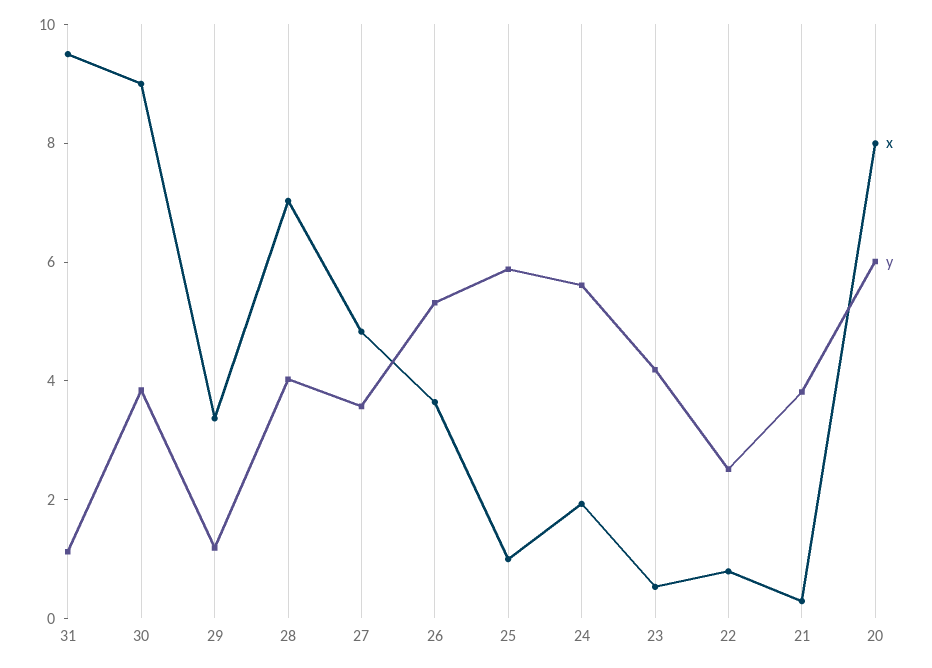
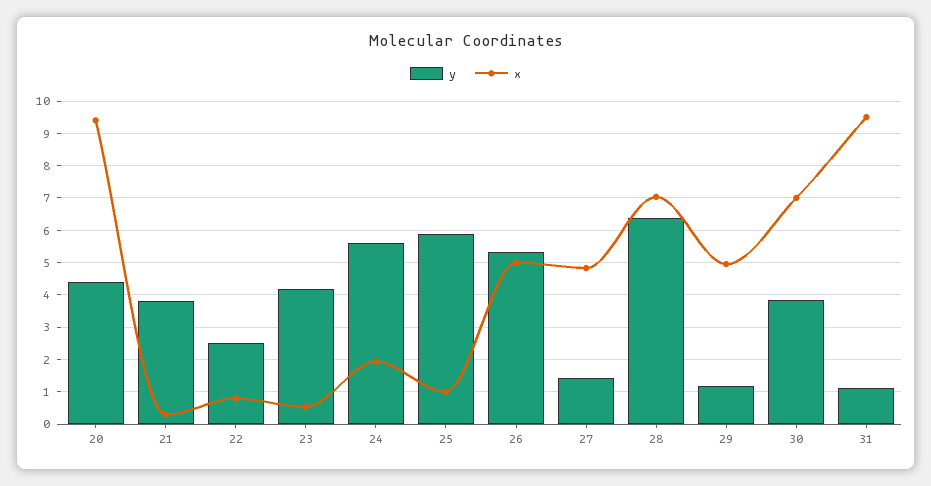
  {
    "x": {
      "31": 9.6,
-     "30": 9,
+     "30": 7,
-     "29": 3.5,
+     "29": 5,
      "28": 7,
      "27": 4.8,
-     "26": 3.5,
+     "26": 5,
      "25": 1,
      "24": 2,
      "23": 0.6,
      "22": 0.8,
      "21": 0.2,
-     "20": 8
+     "20": 9.4
    },
    "y": {
      "31": 1.2,
      "30": 3.8,
      "29": 1.2,
-     "28": 4,
+     "28": 6.4,
-     "27": 3.5,
+     "27": 1.4,
      "26": 5.4,
      "25": 5.8,
      "24": 5.6,
      "23": 4.2,
      "22": 2.6,
      "21": 3.8,
-     "20": 6
+     "20": 4.4
    }
  }

